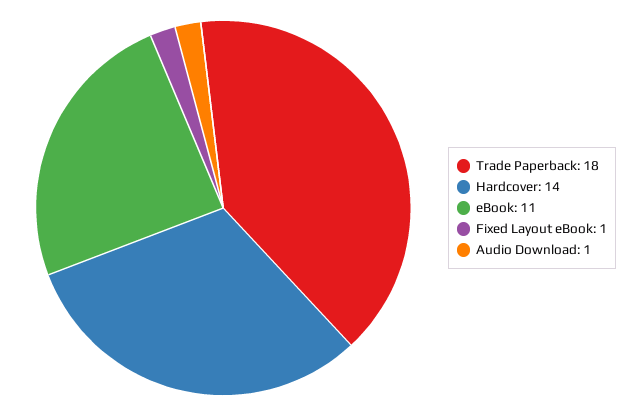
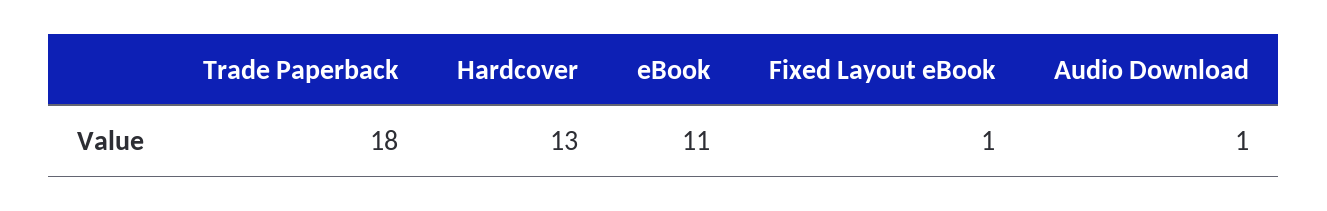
  {
    "Trade Paperback": 18,
-   "Hardcover": 14,
+   "Hardcover": 13,
    "eBook": 11,
    "Fixed Layout eBook": 1,
    "Audio Download": 1
  }

